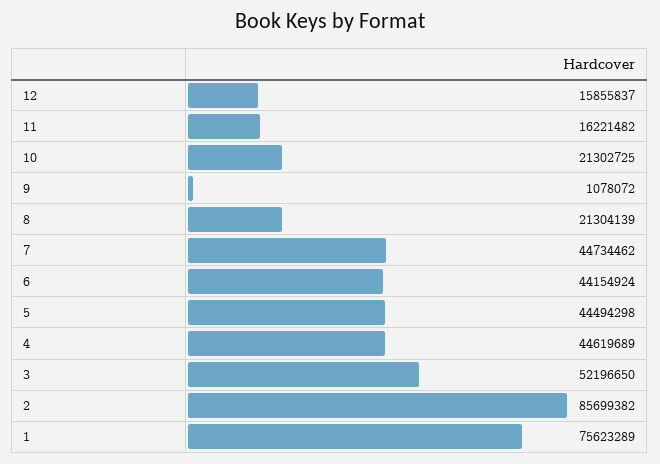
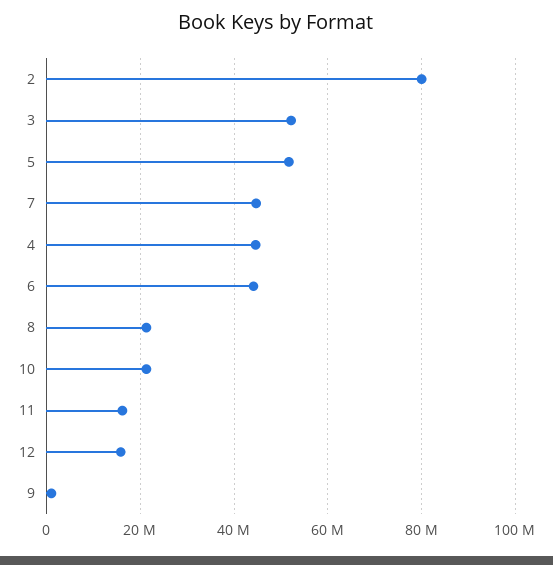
  {
    "12": 15855837,
    "11": 16221482,
    "10": 21302725,
    "9": 1078072,
    "8": 21304139,
    "7": 44734462,
    "6": 44154924,
-   "5": 44494298,
+   "5": 52000000,
    "4": 44619689,
    "3": 52196650,
-   "2": 85699382,
+   "2": 80000000
-   "1": 75623289
  }

